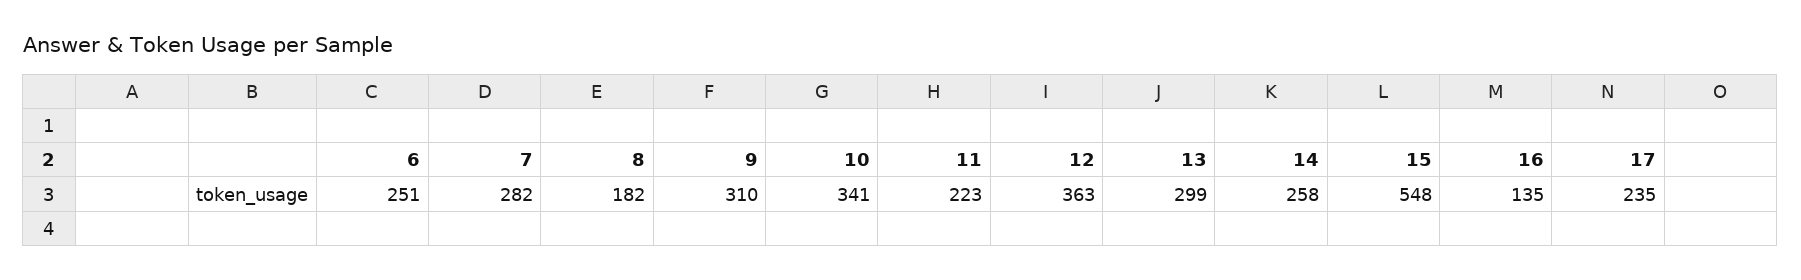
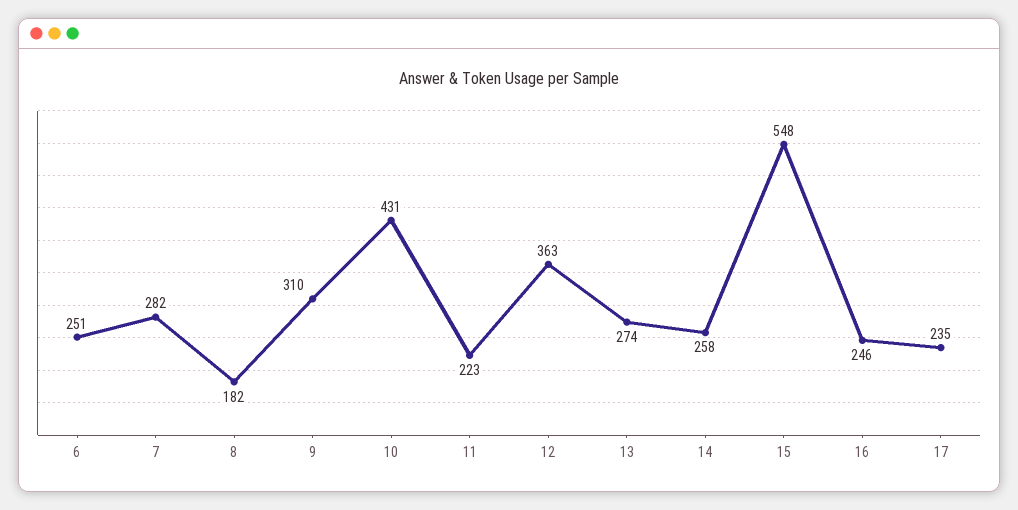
  {
    "6": 251,
    "7": 282,
    "8": 182,
    "9": 310,
-   "10": 341,
+   "10": 431,
    "11": 223,
    "12": 363,
-   "13": 299,
+   "13": 274,
    "14": 258,
    "15": 548,
-   "16": 135,
+   "16": 246,
    "17": 235
  }

